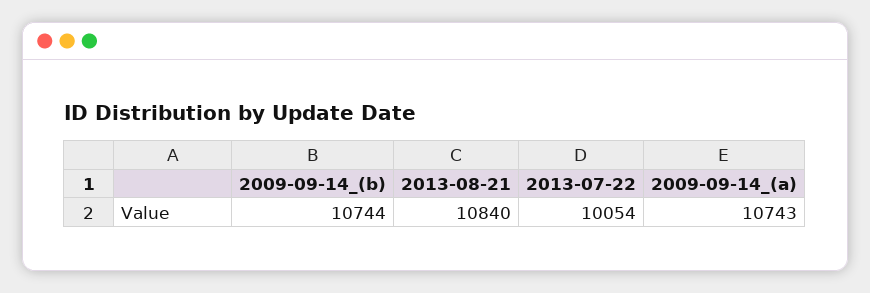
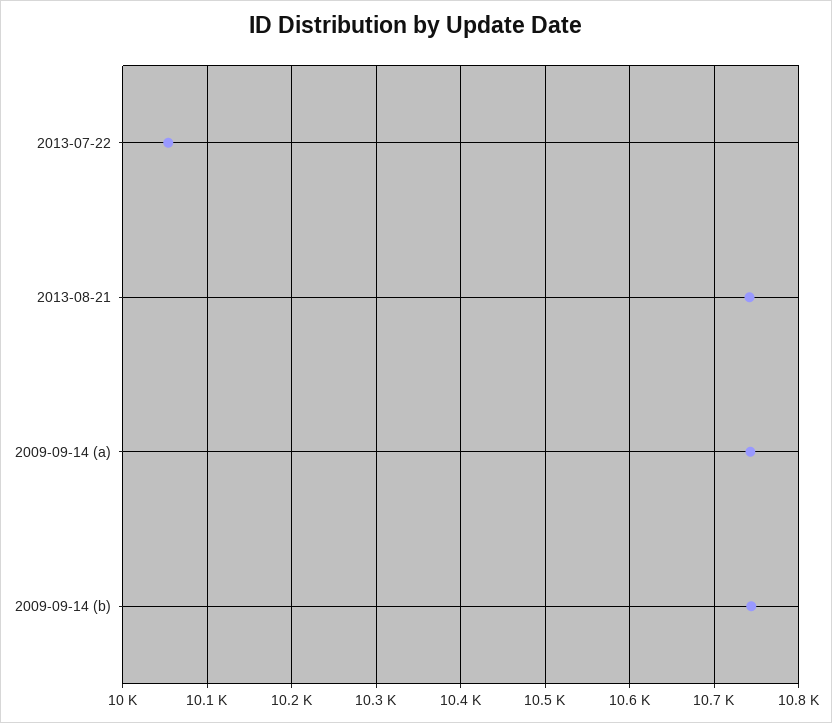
  {
    "2009-09-14_(b)": 10744,
-   "2013-08-21": 10840,
+   "2013-08-21": 10740,
    "2013-07-22": 10054,
    "2009-09-14_(a)": 10743
  }

